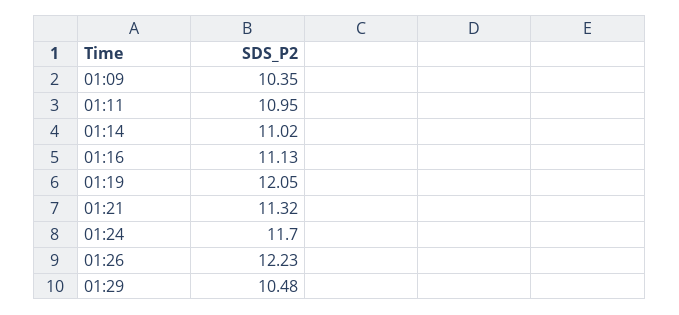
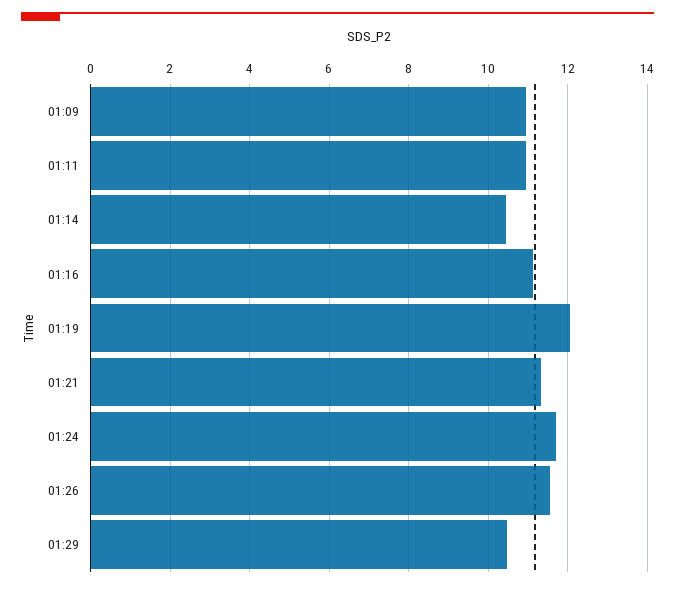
  {
-   "01:09": 10.35,
+   "01:09": 11,
    "01:11": 10.95,
-   "01:14": 11.02,
+   "01:14": 10.4,
    "01:16": 11.13,
    "01:19": 12.05,
    "01:21": 11.32,
    "01:24": 11.7,
-   "01:26": 12.23,
+   "01:26": 11.6,
    "01:29": 10.48
  }

